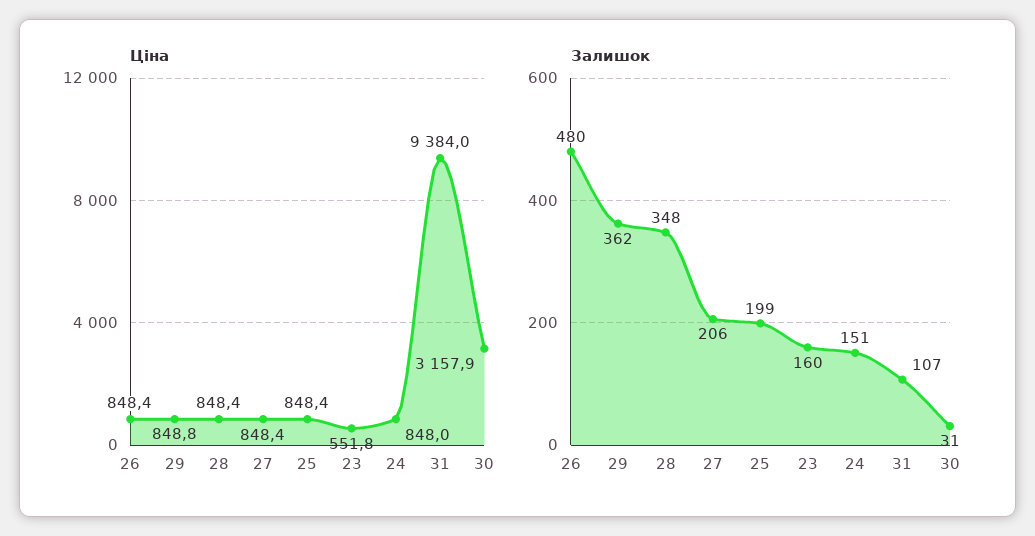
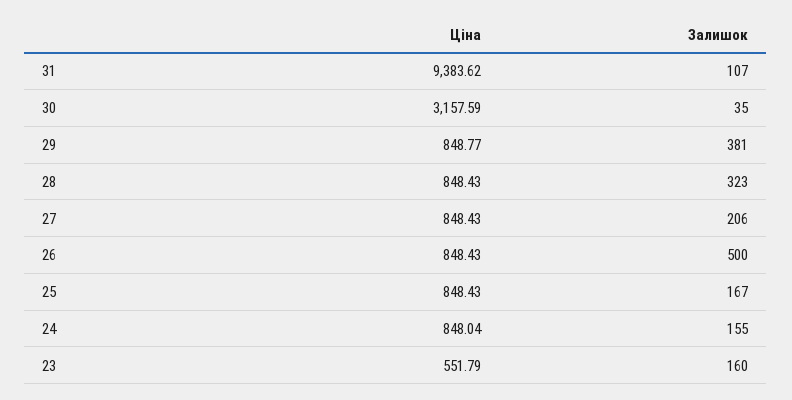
  {
    "Ціна": {
      "26": 848.43,
      "29": 848.77,
      "28": 848.43,
      "27": 848.43,
      "25": 848.43,
      "23": 551.79,
      "24": 848.04,
-     "31": 9384,
+     "31": 9383.62,
-     "30": 3157.9
+     "30": 3157.59
    },
    "Залишок": {
-     "26": 480,
+     "26": 500,
-     "29": 362,
+     "29": 381,
-     "28": 348,
+     "28": 323,
      "27": 206,
-     "25": 199,
+     "25": 167,
      "23": 160,
-     "24": 151,
+     "24": 155,
      "31": 107,
-     "30": 31
+     "30": 35
    }
  }

